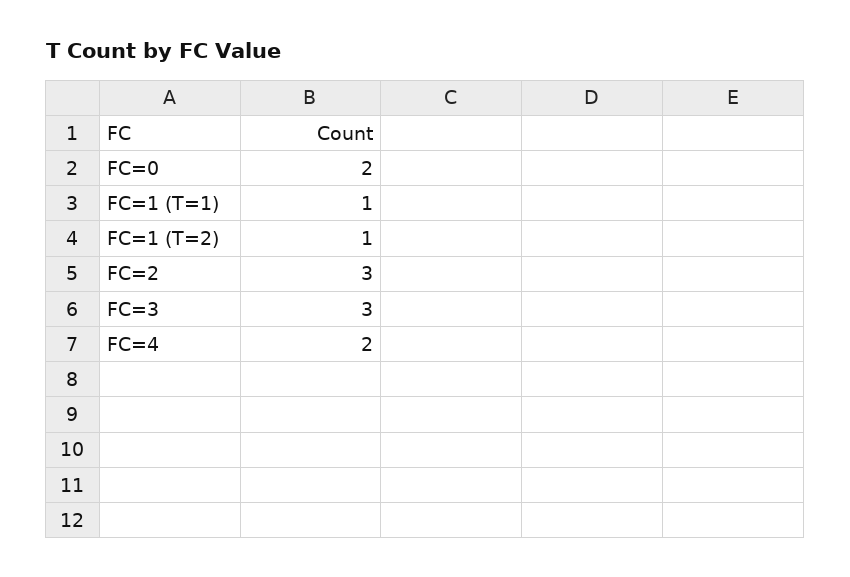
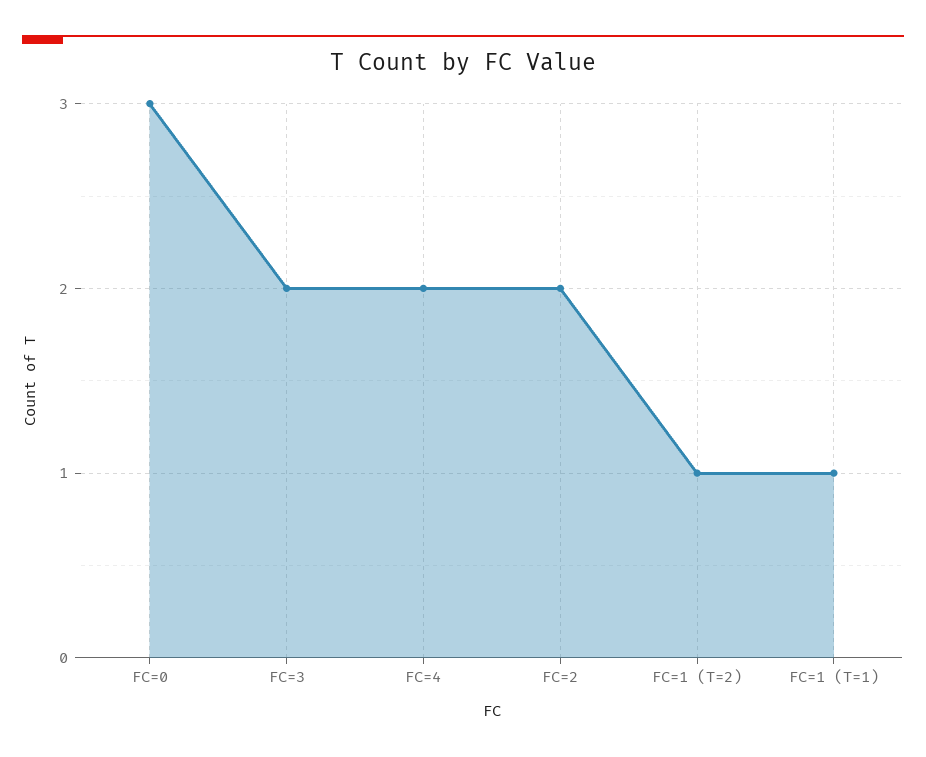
  {
-   "FC=0": 2,
+   "FC=0": 3,
    "FC=1 (T=1)": 1,
    "FC=1 (T=2)": 1,
-   "FC=2": 3,
+   "FC=2": 2,
-   "FC=3": 3,
+   "FC=3": 2,
    "FC=4": 2
  }

